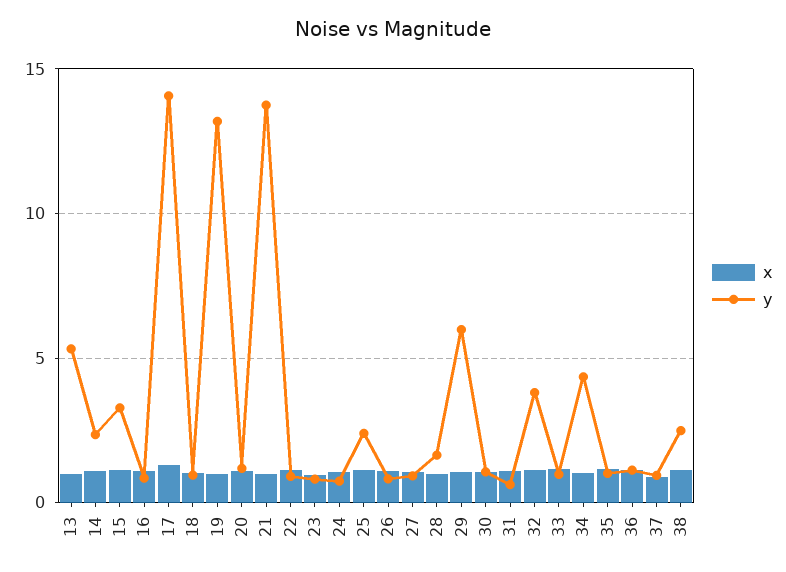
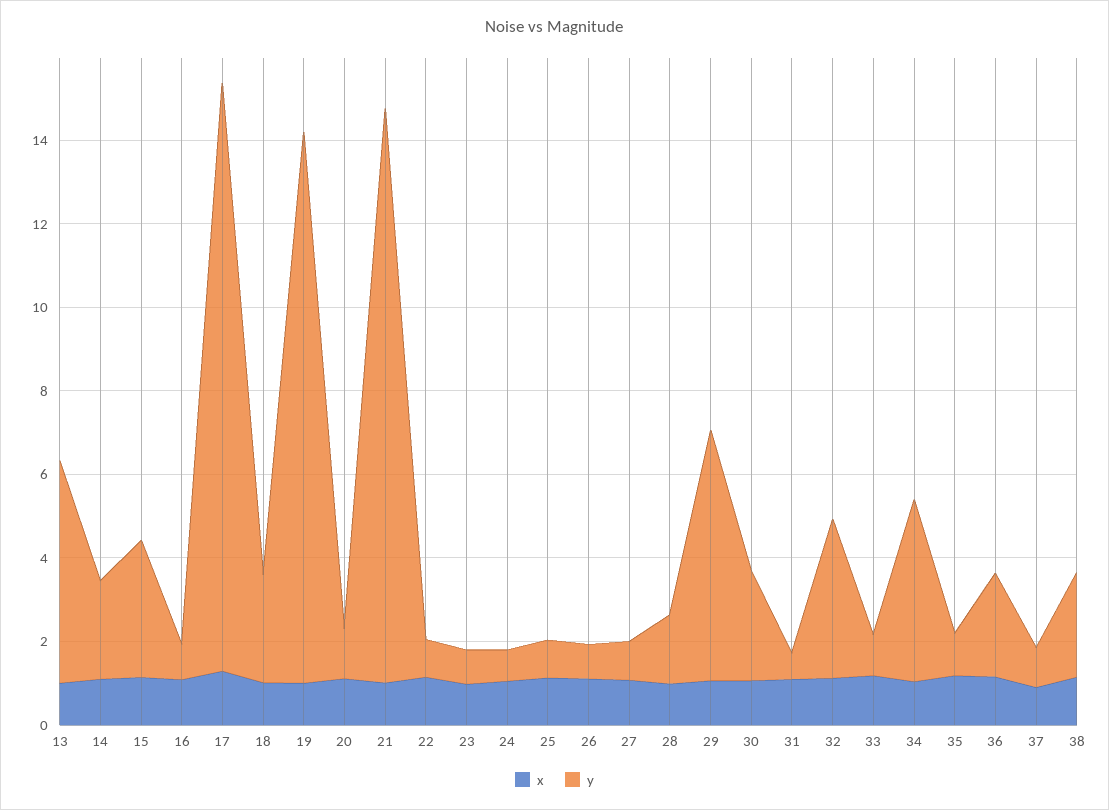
  {
    "x": {
      "13": 1,
      "14": 1,
      "15": 1,
      "16": 1,
      "17": 1.5,
      "18": 1,
      "19": 1,
      "20": 1,
      "21": 1,
      "22": 1,
      "23": 1,
      "24": 1,
      "25": 1,
      "26": 1,
      "27": 1,
      "28": 1,
      "29": 1,
      "30": 1,
      "31": 1,
      "32": 1,
      "33": 1,
      "34": 1,
      "35": 1,
      "36": 1,
      "37": 1,
      "38": 1
    },
    "y": {
      "13": 5.5,
      "14": 2.5,
      "15": 3.5,
      "16": 1,
      "17": 14,
-     "18": 1,
+     "18": 2.5,
      "19": 13,
      "20": 1,
      "21": 14,
      "22": 1,
      "23": 1,
      "24": 1,
-     "25": 2.5,
+     "25": 1,
      "26": 1,
      "27": 1,
      "28": 1.5,
      "29": 6,
-     "30": 1,
+     "30": 2.5,
      "31": 0.5,
      "32": 4,
      "33": 1,
      "34": 4.5,
      "35": 1,
-     "36": 1,
+     "36": 2.5,
      "37": 1,
      "38": 2.5
    }
  }

